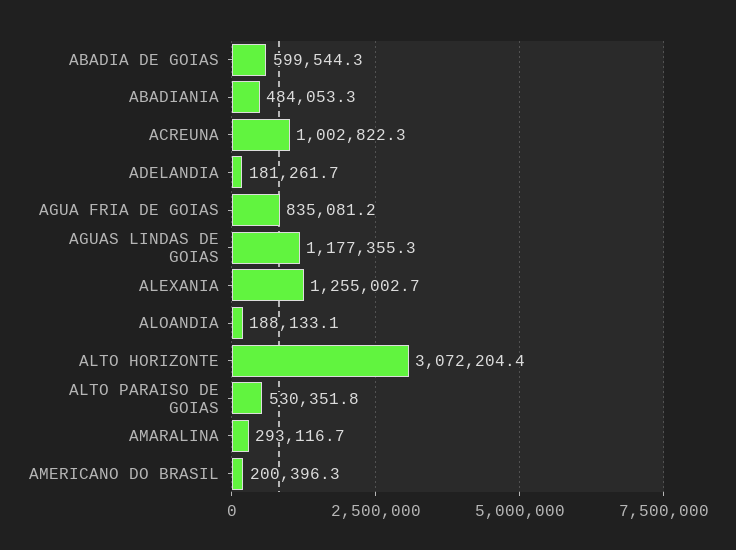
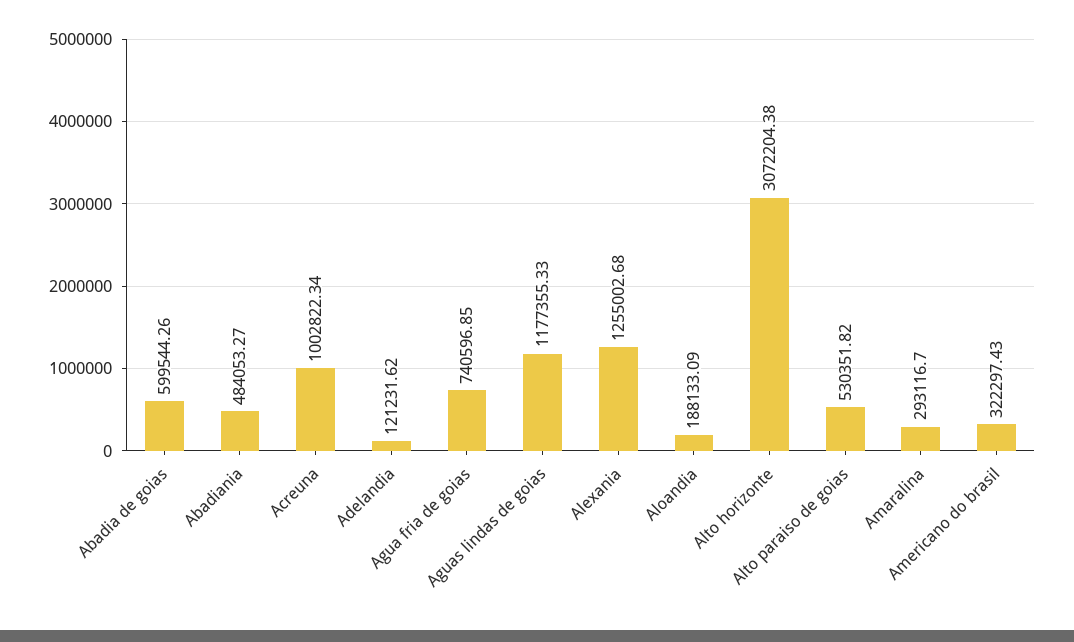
  {
    "ABADIA DE GOIAS": 599544.26,
    "ABADIANIA": 484053.27,
    "ACREUNA": 1002822.34,
-   "ADELANDIA": 181261.7,
+   "ADELANDIA": 121231.62,
-   "AGUA FRIA DE GOIAS": 835081.2,
+   "AGUA FRIA DE GOIAS": 740596.85,
    "AGUAS LINDAS DE GOIAS": 1177355.33,
    "ALEXANIA": 1255002.68,
    "ALOANDIA": 188133.09,
    "ALTO HORIZONTE": 3072204.38,
    "ALTO PARAISO DE GOIAS": 530351.82,
    "AMARALINA": 293116.7,
-   "AMERICANO DO BRASIL": 200396.3
+   "AMERICANO DO BRASIL": 322297.43
  }

